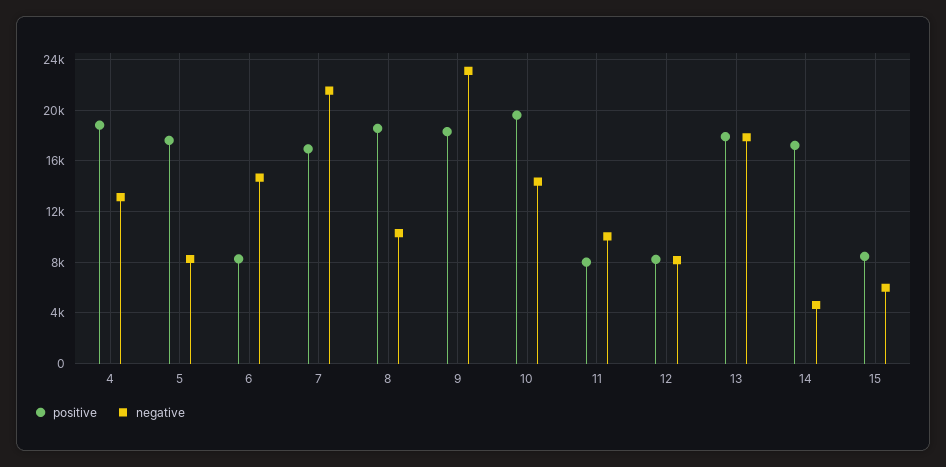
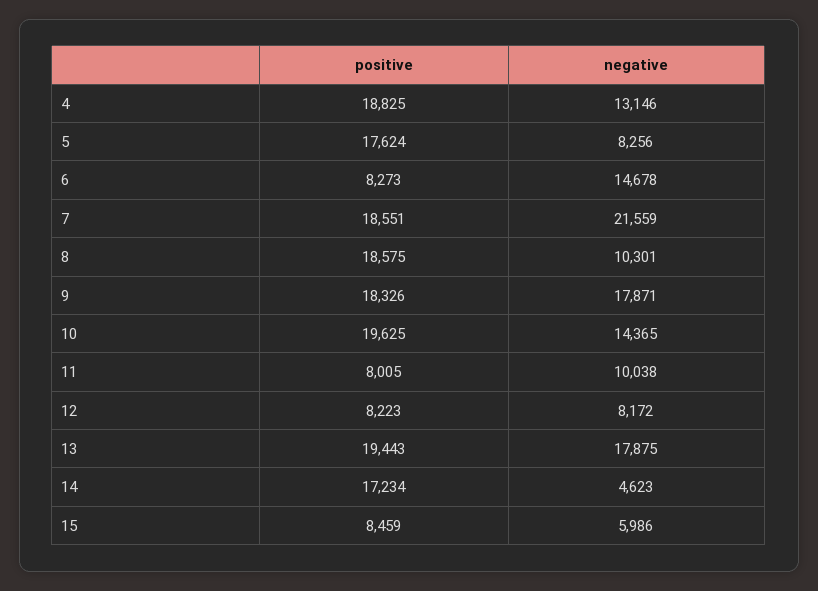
  {
    "positive": {
      "4": 18825,
      "5": 17624,
      "6": 8273,
-     "7": 17000,
+     "7": 18551,
      "8": 18575,
      "9": 18326,
      "10": 19625,
      "11": 8005,
      "12": 8223,
-     "13": 18000,
+     "13": 19443,
      "14": 17234,
      "15": 8459
    },
    "negative": {
      "4": 13146,
      "5": 8256,
      "6": 14678,
      "7": 21559,
      "8": 10301,
-     "9": 23000,
+     "9": 17871,
      "10": 14365,
      "11": 10038,
      "12": 8172,
      "13": 17875,
      "14": 4623,
      "15": 5986
    }
  }

